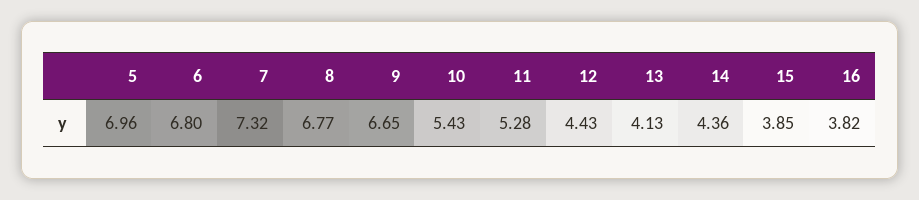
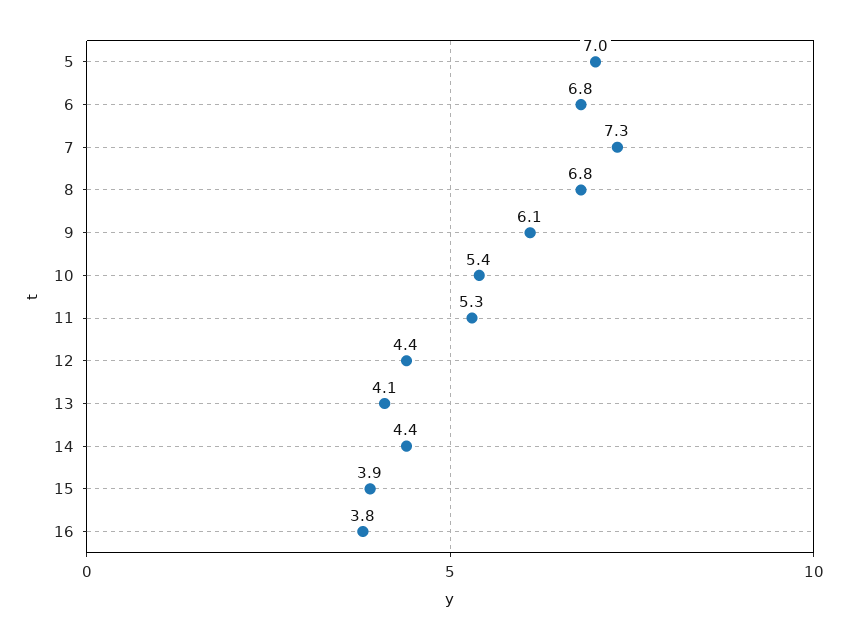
  {
    "5": 6.96,
    "6": 6.8,
    "7": 7.32,
    "8": 6.77,
-   "9": 6.65,
+   "9": 6.1,
    "10": 5.43,
    "11": 5.28,
    "12": 4.43,
    "13": 4.13,
    "14": 4.36,
    "15": 3.85,
    "16": 3.82
  }

